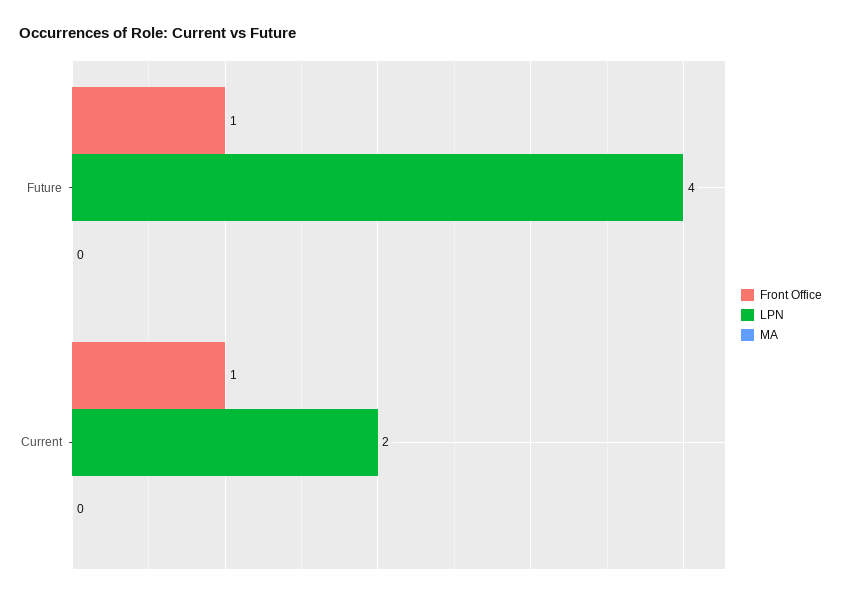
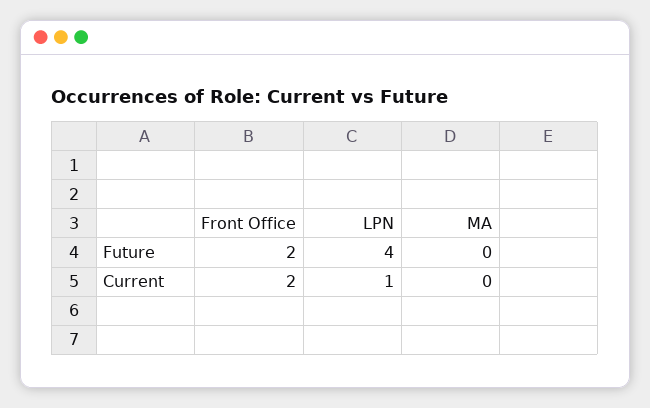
  {
    "Front Office": {
-     "Future": 1,
+     "Future": 2,
-     "Current": 1
+     "Current": 2
    },
    "LPN": {
      "Future": 4,
-     "Current": 2
+     "Current": 1
    },
    "MA": {
      "Future": 0,
      "Current": 0
    }
  }

